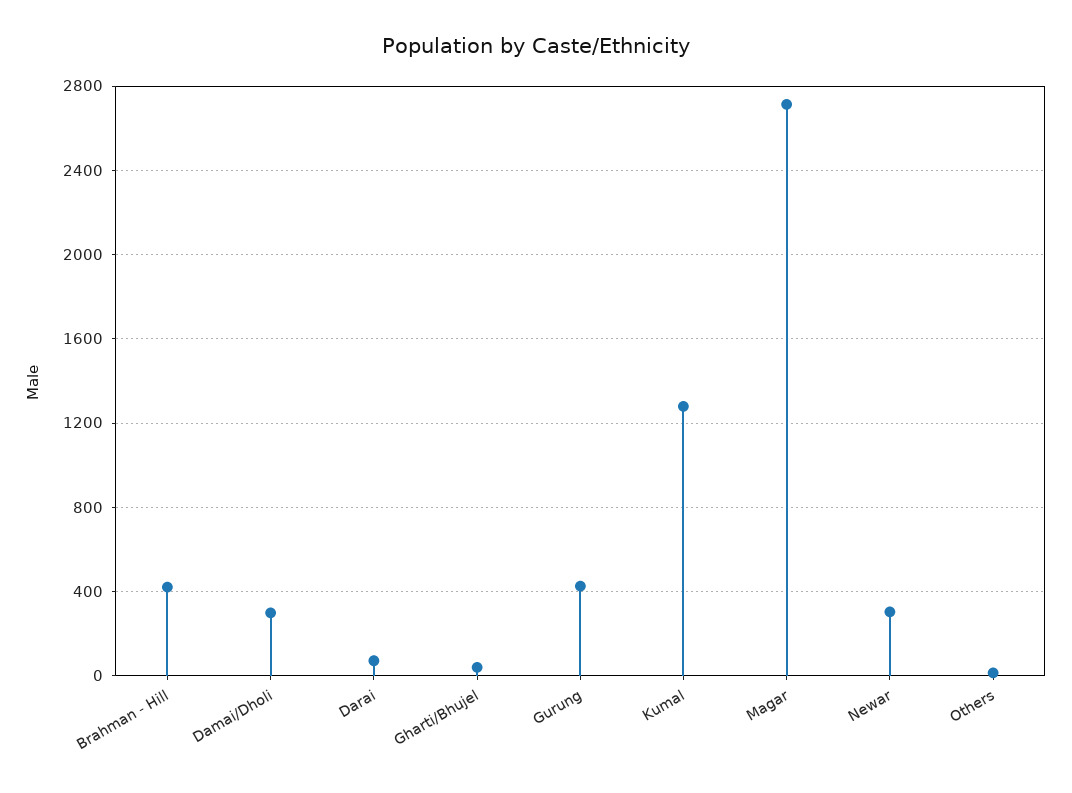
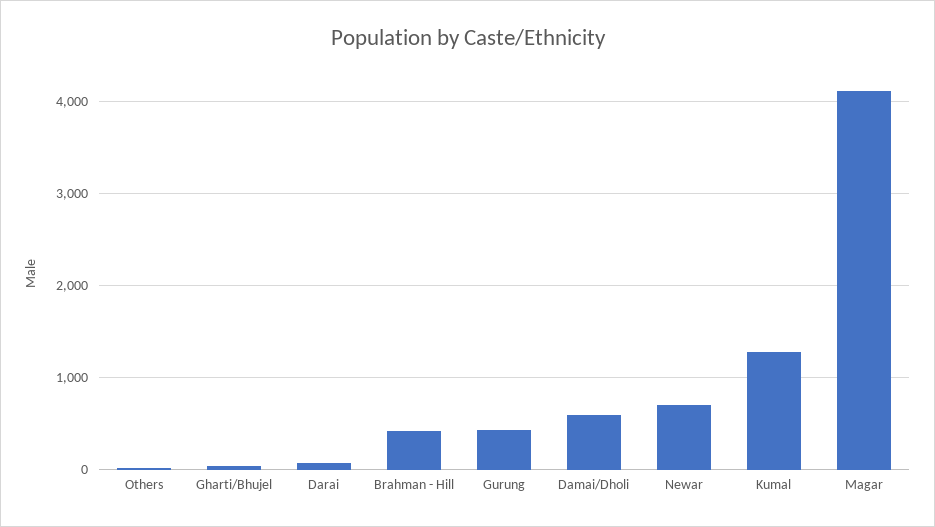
  {
    "Brahman - Hill": 400,
-   "Damai/Dholi": 300,
+   "Damai/Dholi": 600,
    "Darai": 50,
    "Gharti/Bhujel": 50,
    "Gurung": 450,
    "Kumal": 1300,
-   "Magar": 2700,
+   "Magar": 4100,
-   "Newar": 300,
+   "Newar": 700,
    "Others": 0
  }

